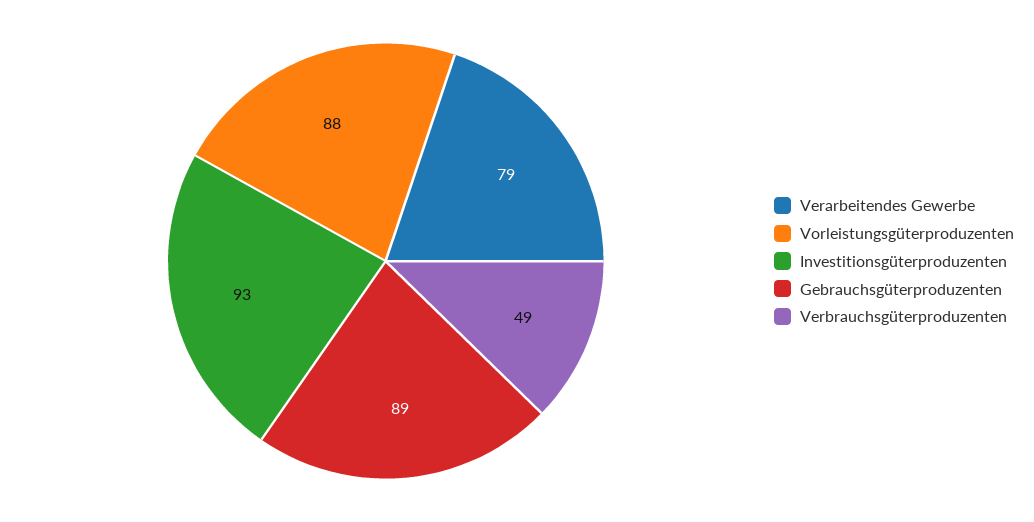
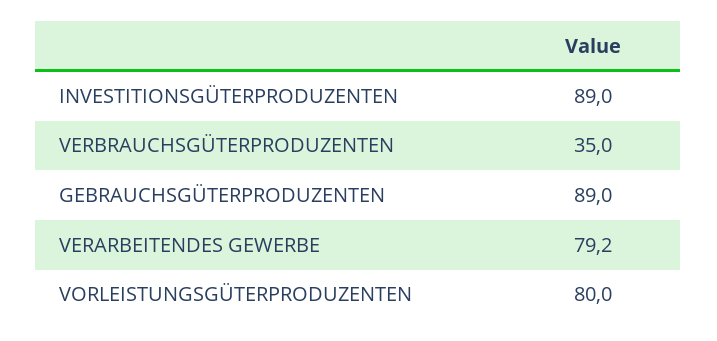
  {
    "Verarbeitendes Gewerbe": 79.2,
-   "Vorleistungsgüterproduzenten": 88,
+   "Vorleistungsgüterproduzenten": 80,
-   "Investitionsgüterproduzenten": 93,
+   "Investitionsgüterproduzenten": 89,
    "Gebrauchsgüterproduzenten": 89,
-   "Verbrauchsgüterproduzenten": 49
+   "Verbrauchsgüterproduzenten": 35
  }

